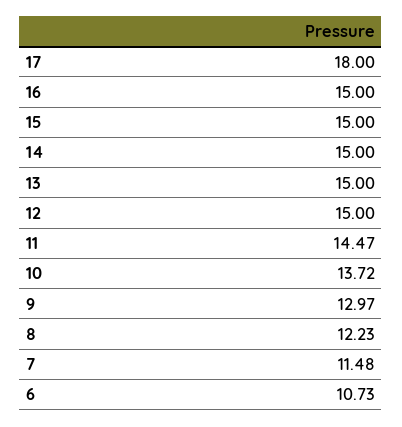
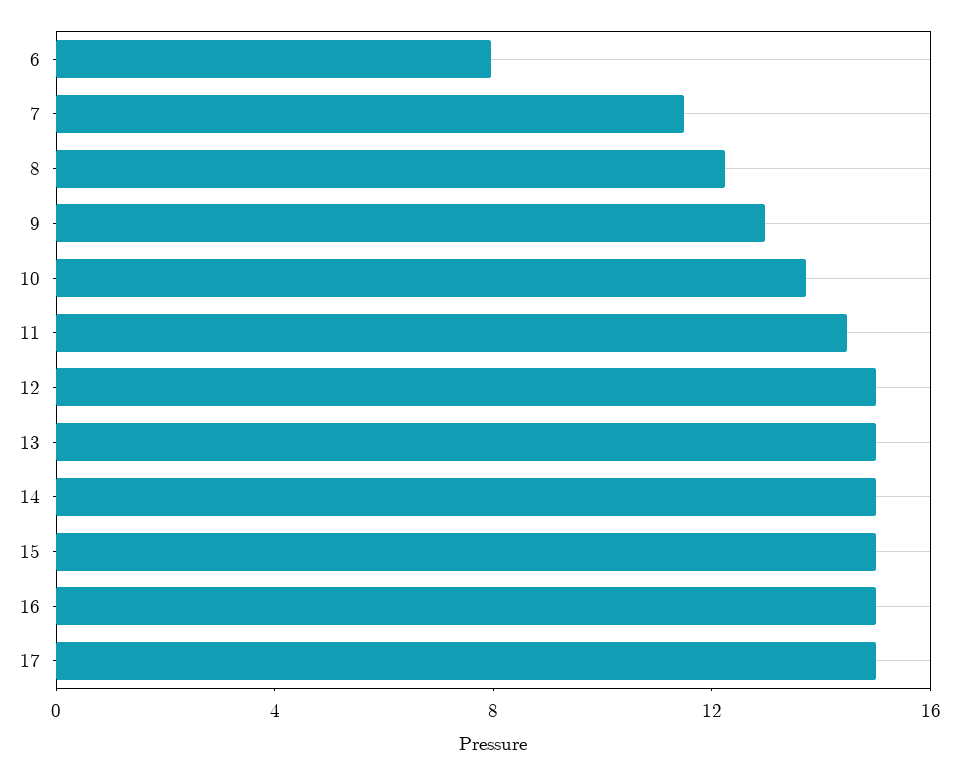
  {
-   "17": 18,
+   "17": 15,
    "16": 15,
    "15": 15,
    "14": 15,
    "13": 15,
    "12": 15,
    "11": 14.47,
    "10": 13.72,
    "9": 12.97,
    "8": 12.23,
    "7": 11.48,
-   "6": 10.73
+   "6": 8
  }

